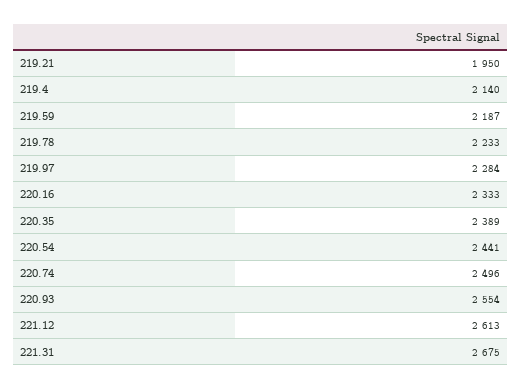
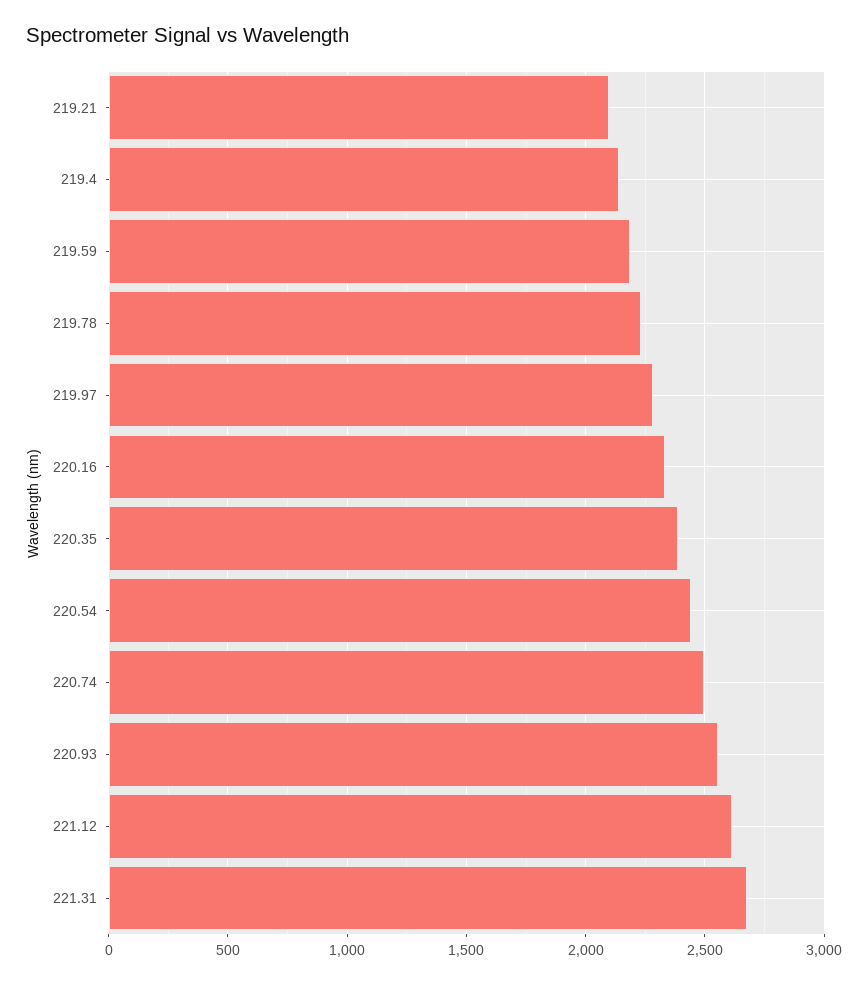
  {
-   "219.21": 1950,
+   "219.21": 2100,
    "219.4": 2140,
    "219.59": 2187,
    "219.78": 2233,
    "219.97": 2284,
    "220.16": 2333,
    "220.35": 2389,
    "220.54": 2441,
    "220.74": 2496,
    "220.93": 2554,
    "221.12": 2613,
    "221.31": 2675
  }

